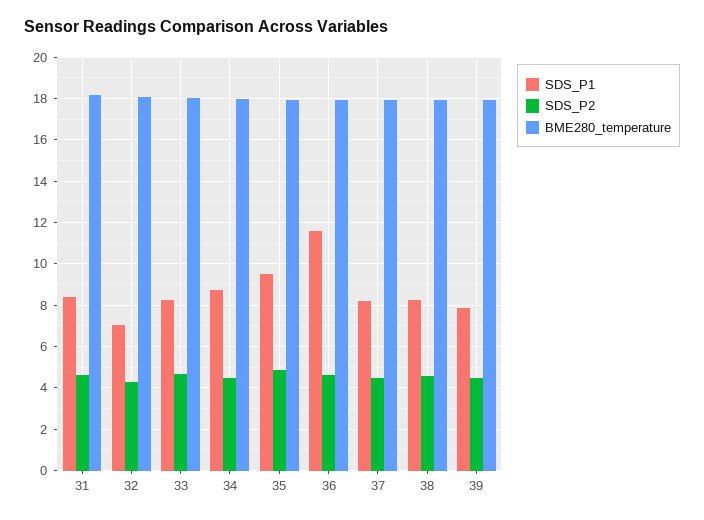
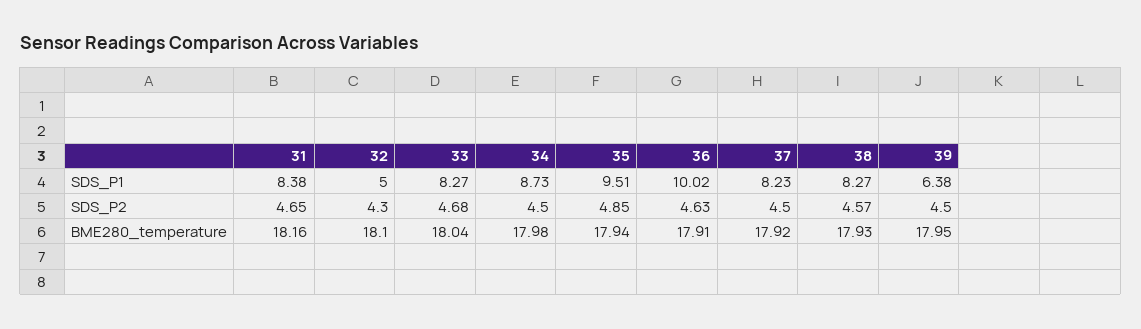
  {
    "SDS_P1": {
      "31": 8.38,
-     "32": 7,
+     "32": 5,
      "33": 8.27,
      "34": 8.73,
      "35": 9.51,
-     "36": 11.5,
+     "36": 10.02,
      "37": 8.23,
      "38": 8.27,
-     "39": 8
+     "39": 6.38
    },
    "SDS_P2": {
      "31": 4.65,
      "32": 4.3,
      "33": 4.68,
      "34": 4.5,
      "35": 4.85,
      "36": 4.63,
      "37": 4.5,
      "38": 4.57,
      "39": 4.5
    },
    "BME280_temperature": {
      "31": 18.16,
      "32": 18.1,
      "33": 18.04,
      "34": 17.98,
      "35": 17.94,
      "36": 17.91,
      "37": 17.92,
      "38": 17.93,
      "39": 17.95
    }
  }

